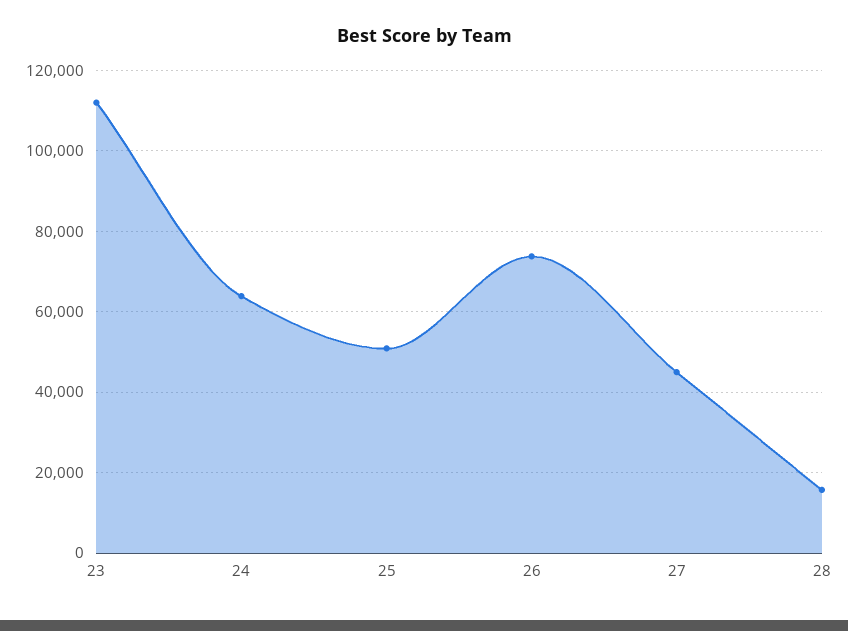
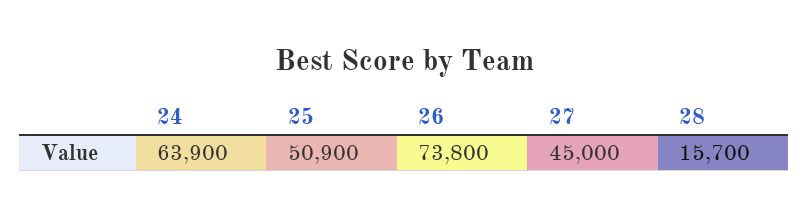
  {
-   "23": 112000,
    "24": 63900,
    "25": 50900,
    "26": 73800,
    "27": 45000,
    "28": 15700
  }

